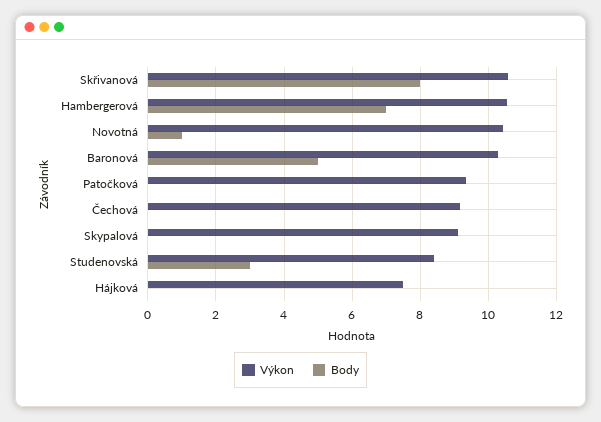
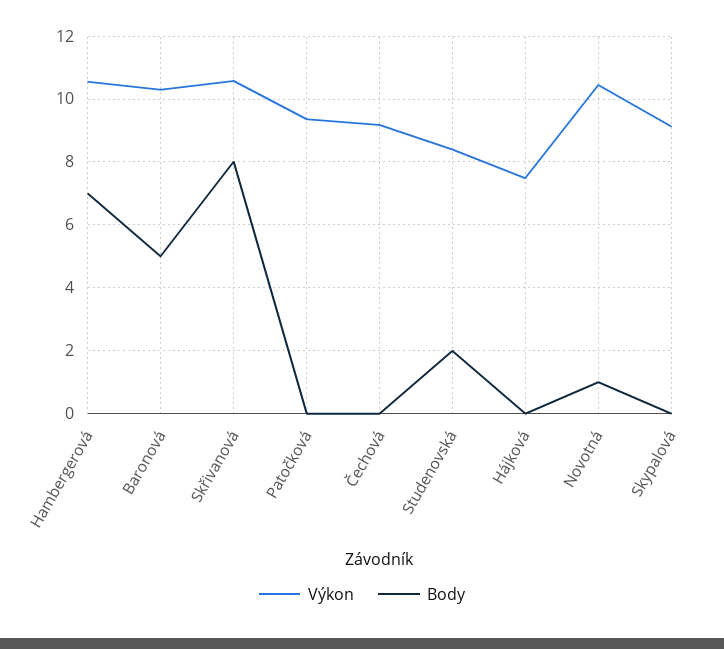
  {
    "Výkon": {
      "Skřivanová": 10.6,
      "Hambergerová": 10.6,
      "Novotná": 10.4,
      "Baronová": 10.4,
      "Patočková": 9.4,
      "Čechová": 9.2,
      "Skypalová": 9.2,
      "Studenovská": 8.4,
      "Hájková": 7.4
    },
    "Body": {
      "Skřivanová": 8,
      "Hambergerová": 7,
      "Novotná": 1,
      "Baronová": 5,
      "Patočková": 0,
      "Čechová": 0,
      "Skypalová": 0,
-     "Studenovská": 3,
+     "Studenovská": 2,
      "Hájková": 0
    }
  }

